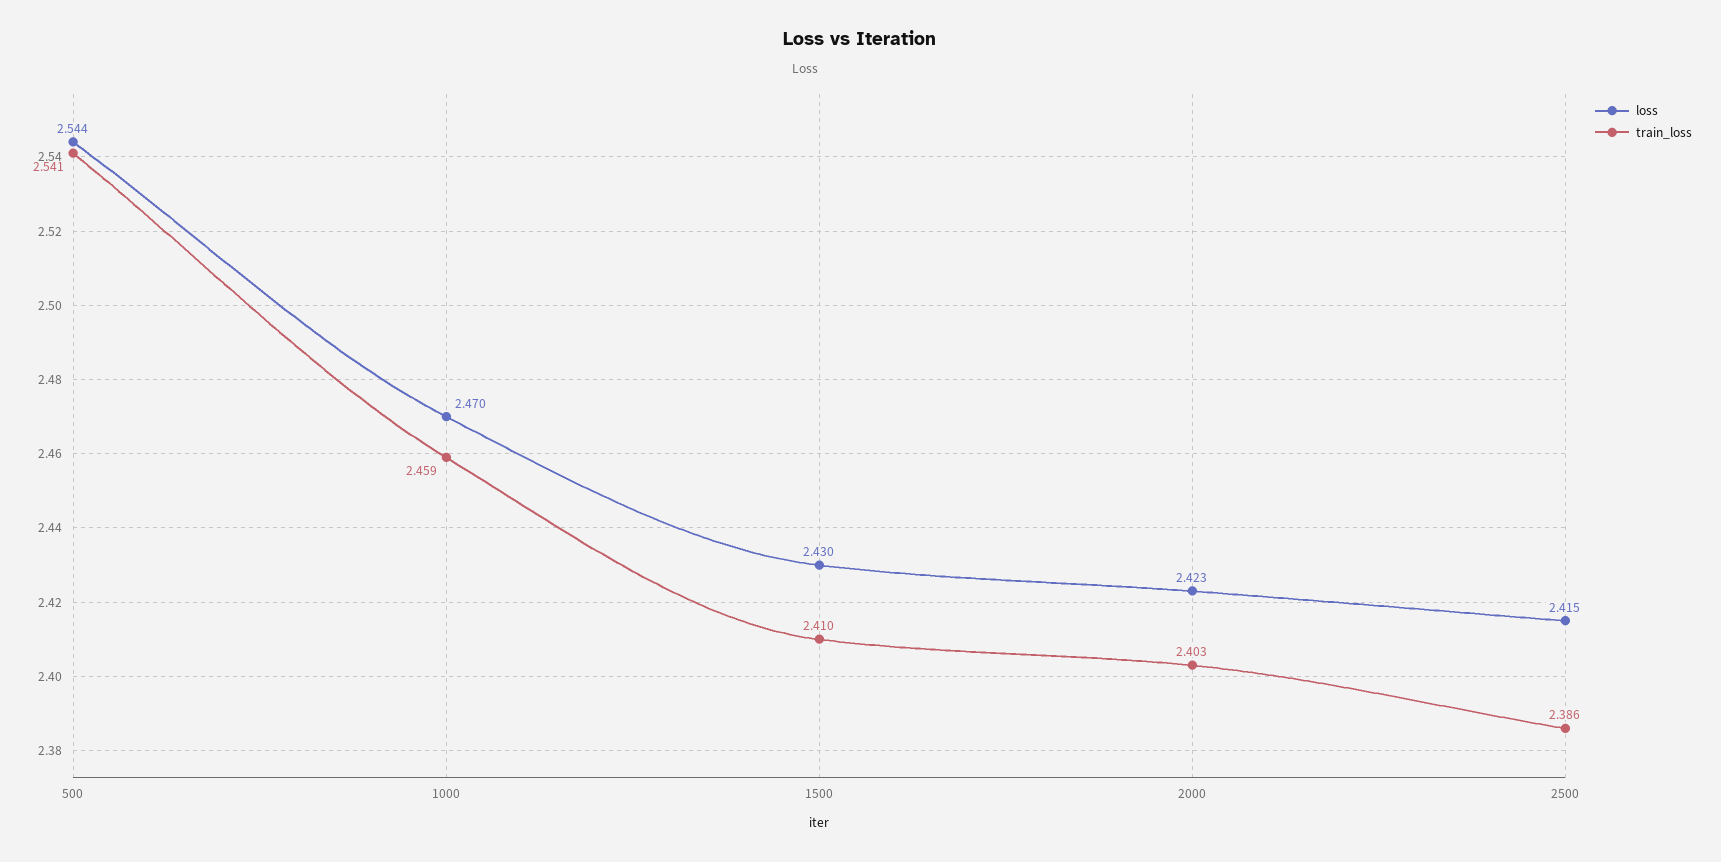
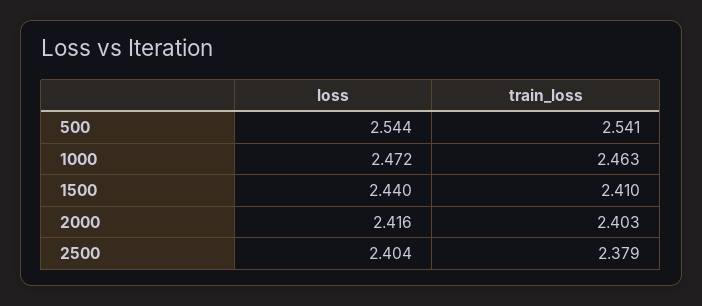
  {
    "loss": {
      "500": 2.544,
-     "1000": 2.47,
+     "1000": 2.472,
-     "1500": 2.43,
+     "1500": 2.44,
-     "2000": 2.423,
+     "2000": 2.416,
-     "2500": 2.415
+     "2500": 2.404
    },
    "train_loss": {
      "500": 2.541,
-     "1000": 2.459,
+     "1000": 2.463,
      "1500": 2.41,
      "2000": 2.403,
-     "2500": 2.386
+     "2500": 2.379
    }
  }

